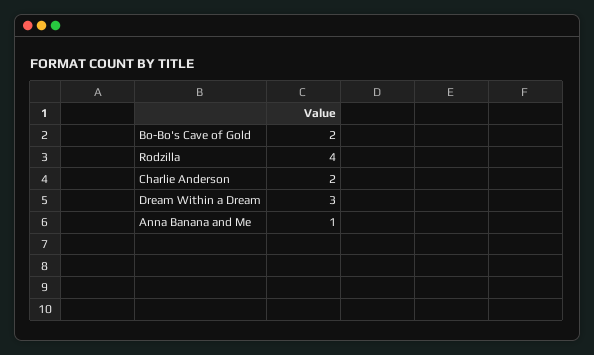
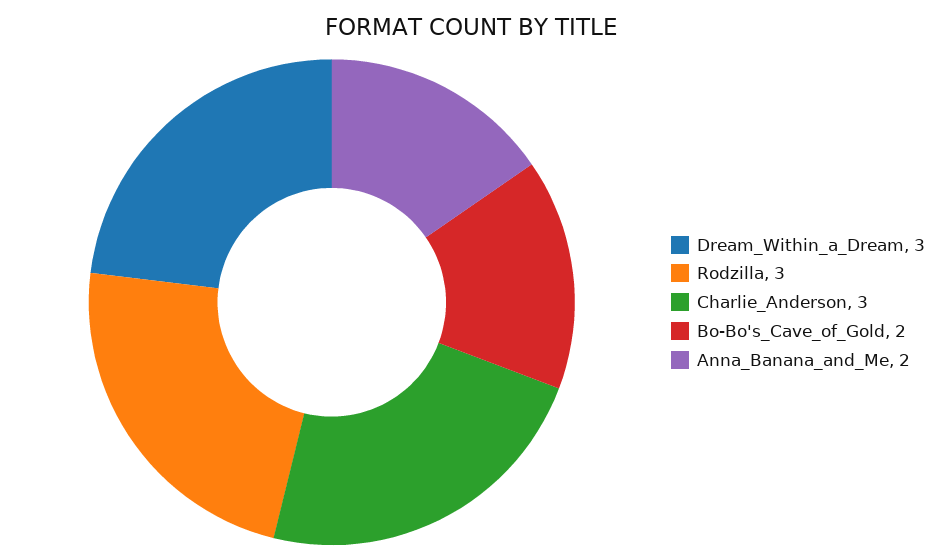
  {
    "Bo-Bo's Cave of Gold": 2,
-   "Rodzilla": 4,
+   "Rodzilla": 3,
-   "Charlie Anderson": 2,
+   "Charlie Anderson": 3,
    "Dream Within a Dream": 3,
-   "Anna Banana and Me": 1
+   "Anna Banana and Me": 2
  }

